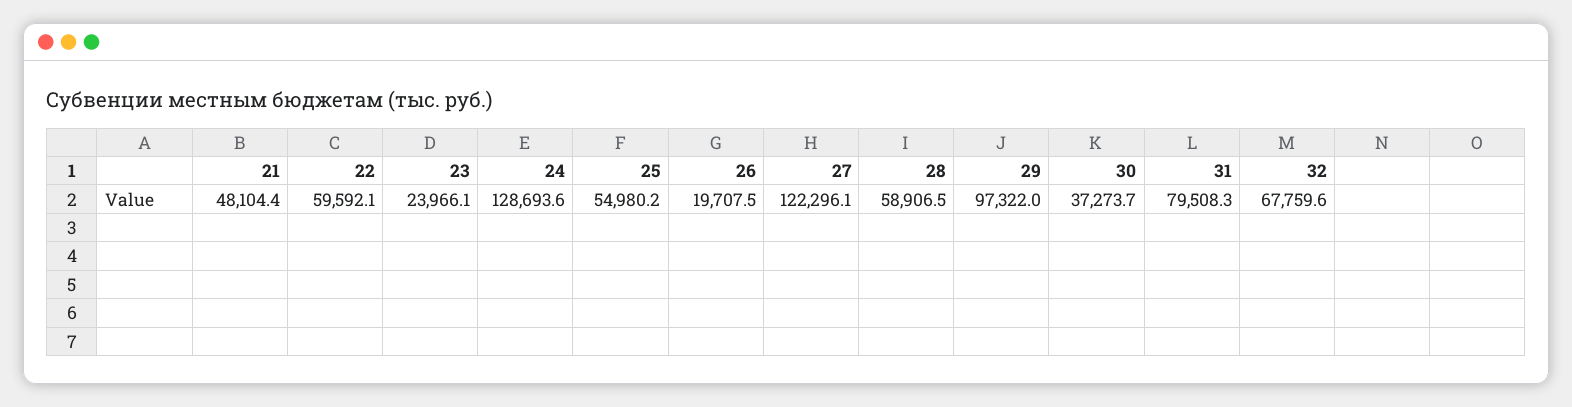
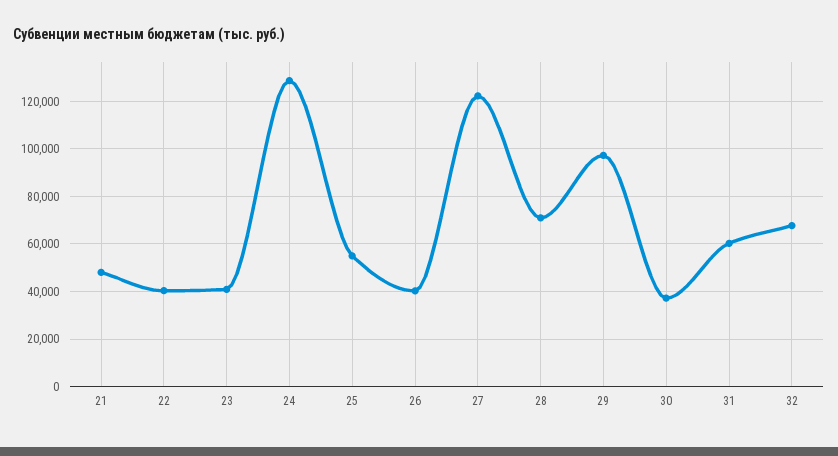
  {
    "21": 48104.4,
-   "22": 59592.1,
+   "22": 40000,
-   "23": 23966.1,
+   "23": 40000,
    "24": 128693.6,
    "25": 54980.2,
-   "26": 19707.5,
+   "26": 40000,
    "27": 122296.1,
-   "28": 58906.5,
+   "28": 70000,
    "29": 97322,
    "30": 37273.7,
-   "31": 79508.3,
+   "31": 60000,
    "32": 67759.6
  }

